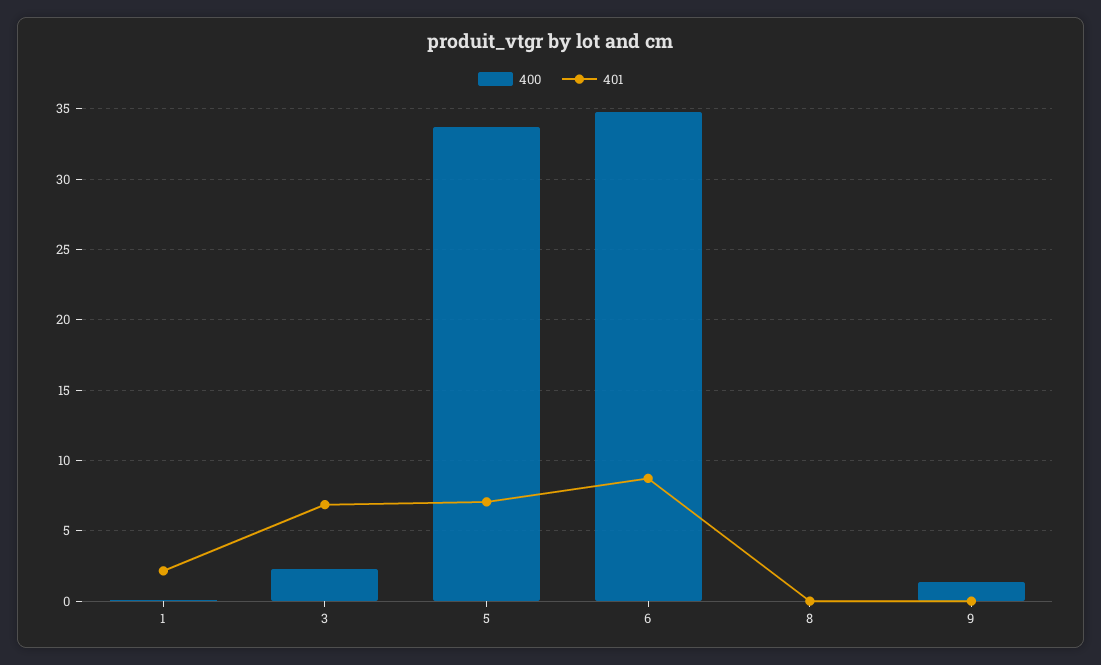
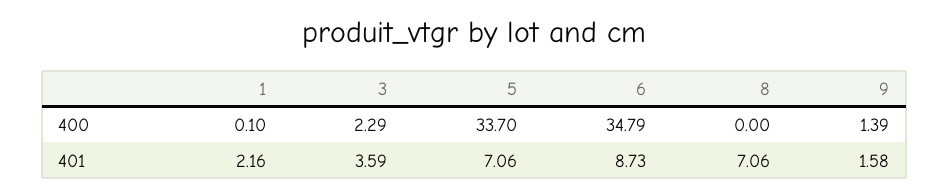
  {
    "400": {
      "1": 0.1,
      "3": 2.29,
      "5": 33.7,
      "6": 34.79,
      "8": 0,
      "9": 1.39
    },
    "401": {
      "1": 2.16,
-     "3": 7,
+     "3": 3.59,
      "5": 7.06,
      "6": 8.73,
-     "8": 0,
+     "8": 7.06,
-     "9": 0
+     "9": 1.58
    }
  }

